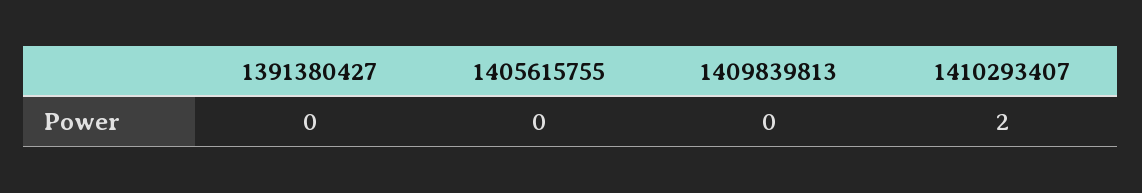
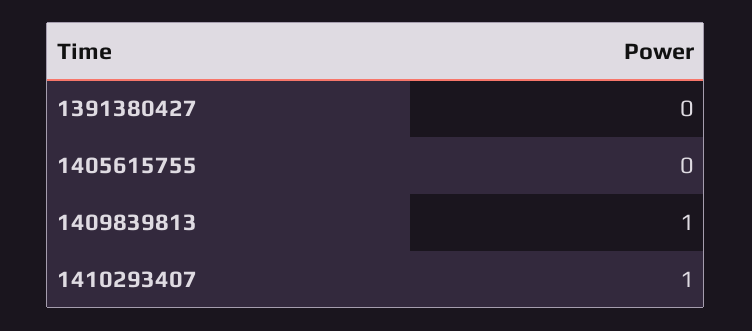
  {
    "1391380427": 0,
    "1405615755": 0,
-   "1409839813": 0,
+   "1409839813": 1,
-   "1410293407": 2
+   "1410293407": 1
  }

